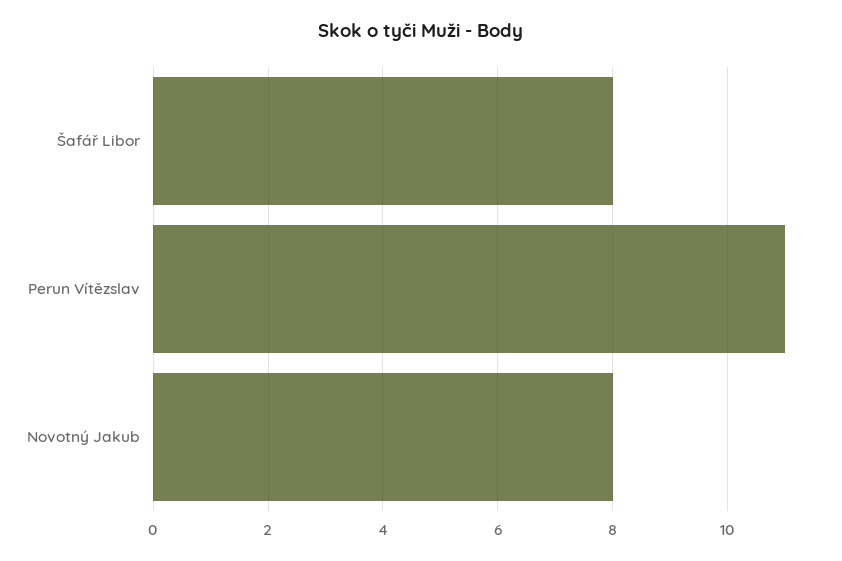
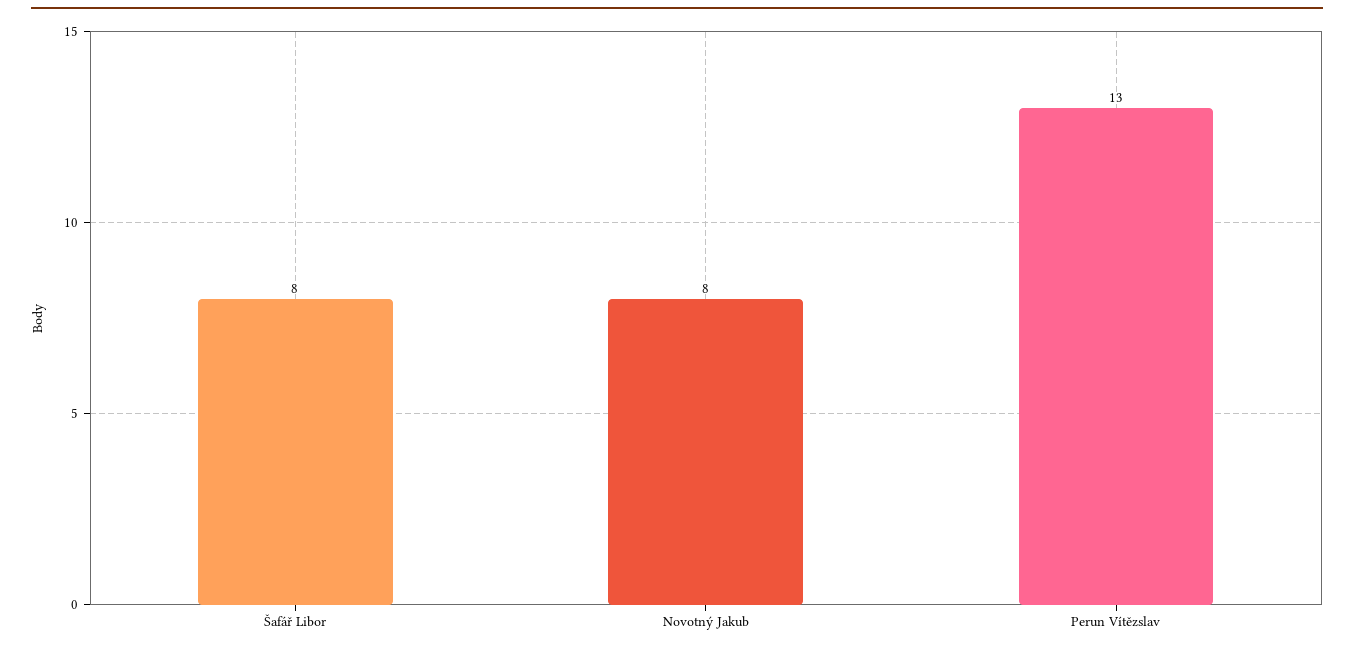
  {
    "Šafář Libor": 8,
-   "Perun Vítězslav": 11,
+   "Perun Vítězslav": 13,
    "Novotný Jakub": 8
  }

